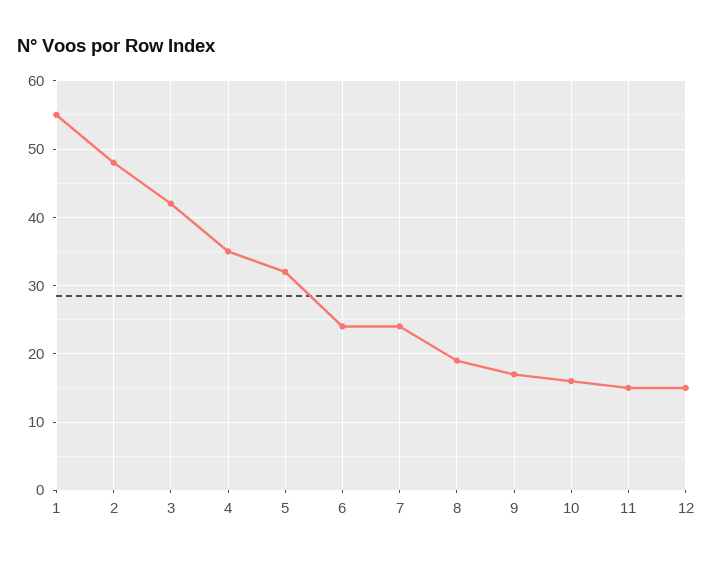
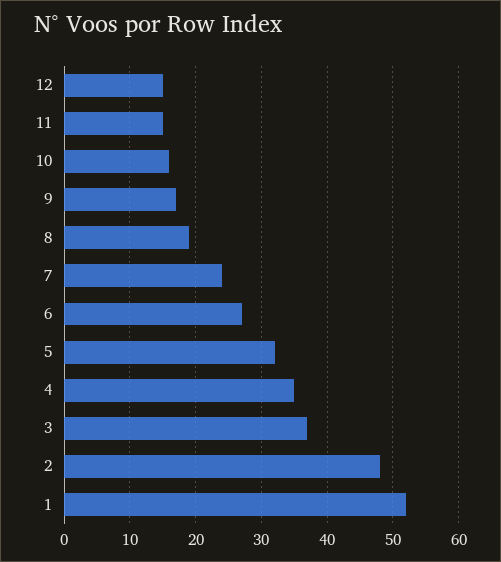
  {
-   "1": 55,
+   "1": 52,
    "2": 48,
-   "3": 42,
+   "3": 37,
    "4": 35,
    "5": 32,
-   "6": 24,
+   "6": 27,
    "7": 24,
    "8": 19,
    "9": 17,
    "10": 16,
    "11": 15,
    "12": 15
  }

